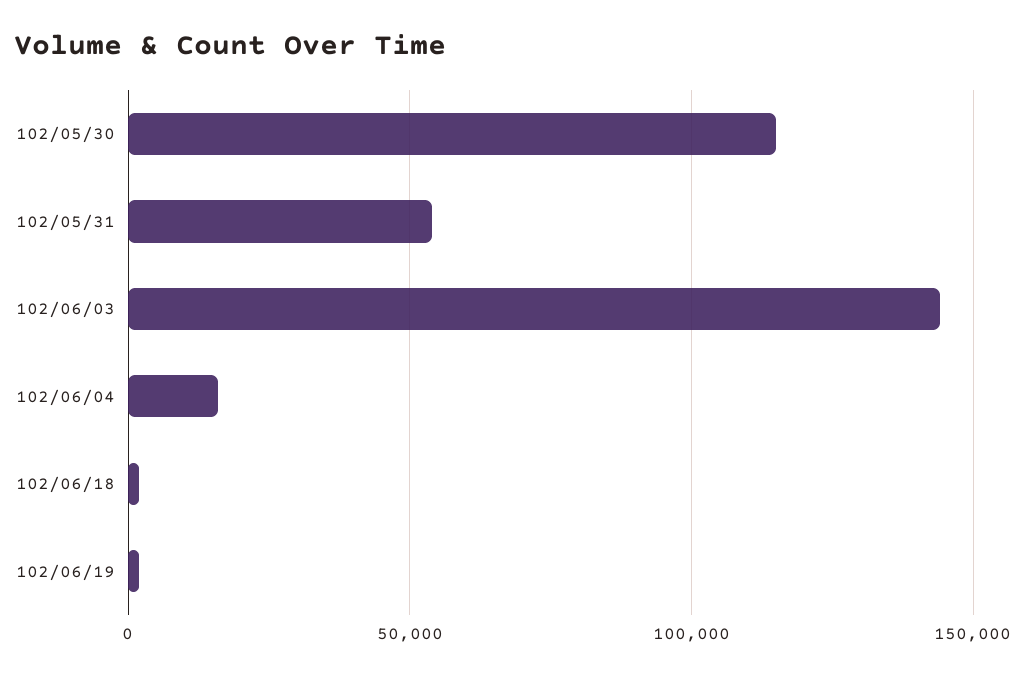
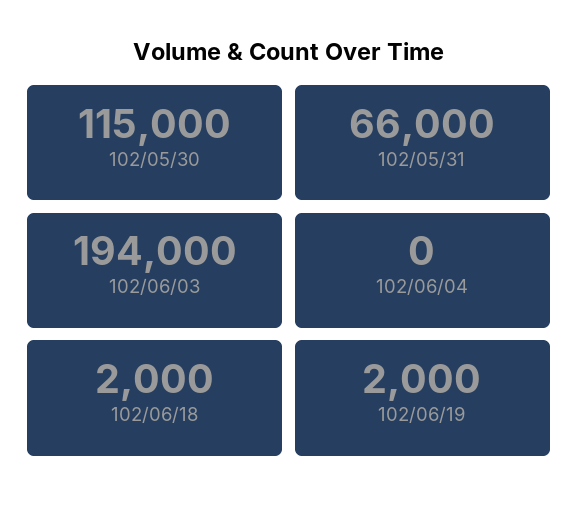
  {
    "102/05/30": 115000,
-   "102/05/31": 55000,
+   "102/05/31": 66000,
-   "102/06/03": 145000,
+   "102/06/03": 194000,
-   "102/06/04": 15000,
+   "102/06/04": 0,
    "102/06/18": 2000,
    "102/06/19": 2000
  }

